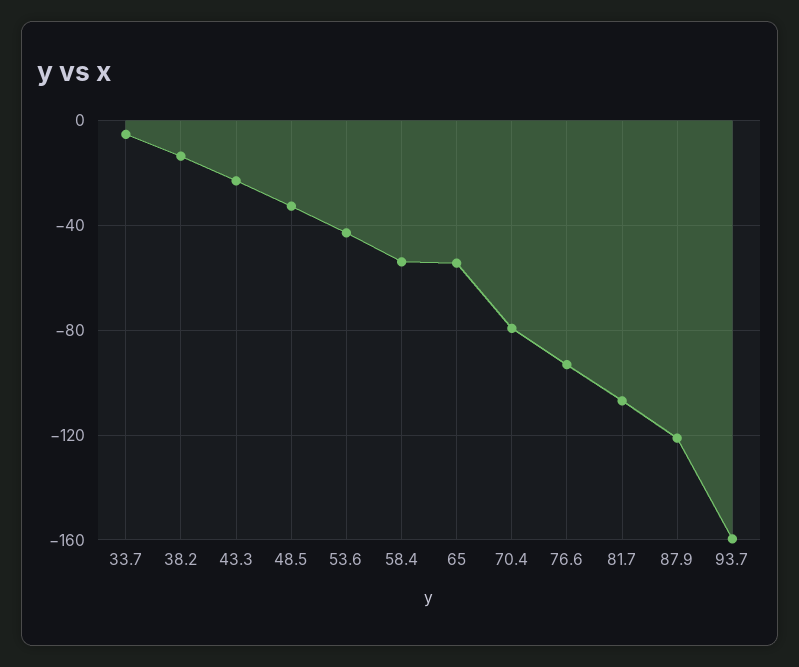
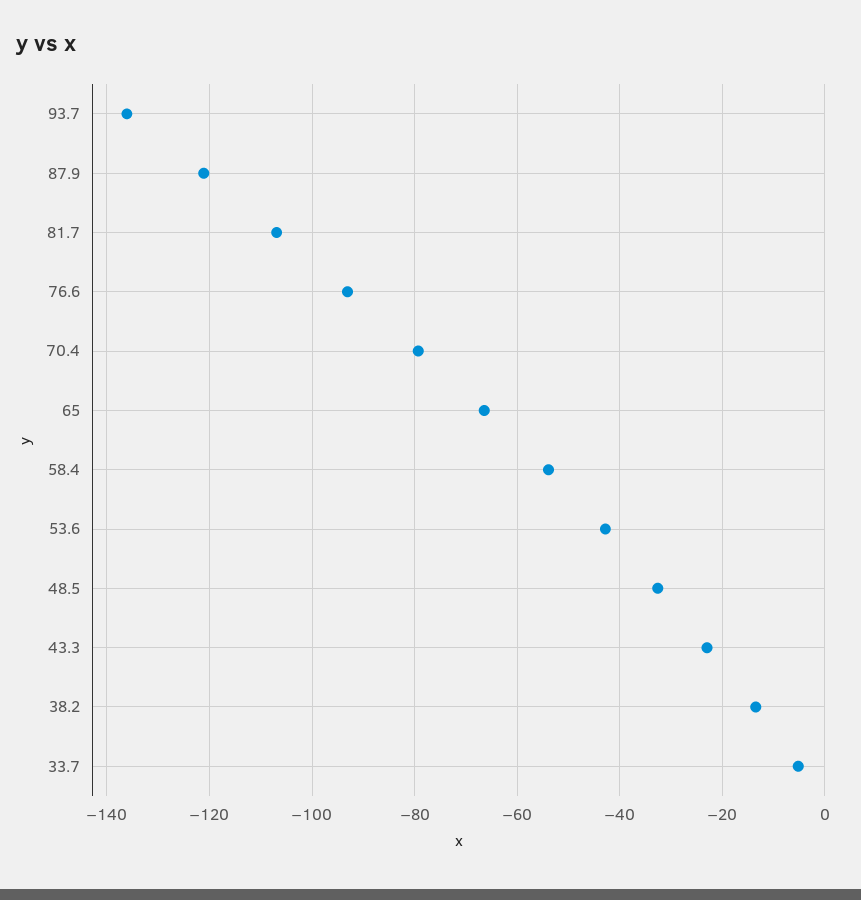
  {
    "33.7": -6,
    "38.2": -14,
    "43.3": -24,
    "48.5": -32,
    "53.6": -42,
    "58.4": -54,
-   "65": -55,
+   "65": -66,
    "70.4": -80,
    "76.6": -94,
    "81.7": -106,
    "87.9": -122,
-   "93.7": -160
+   "93.7": -136
  }

